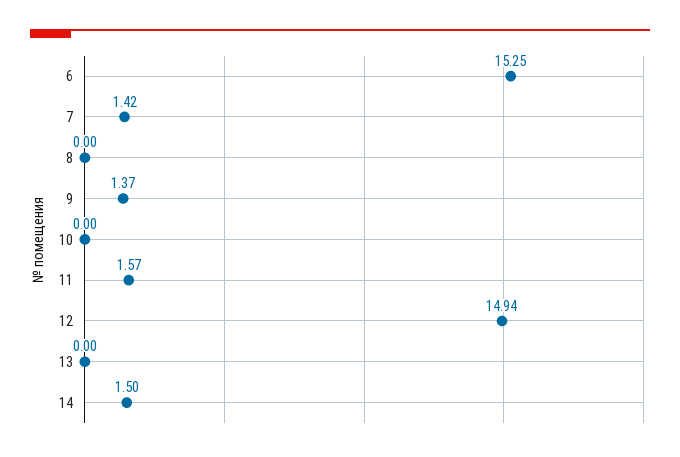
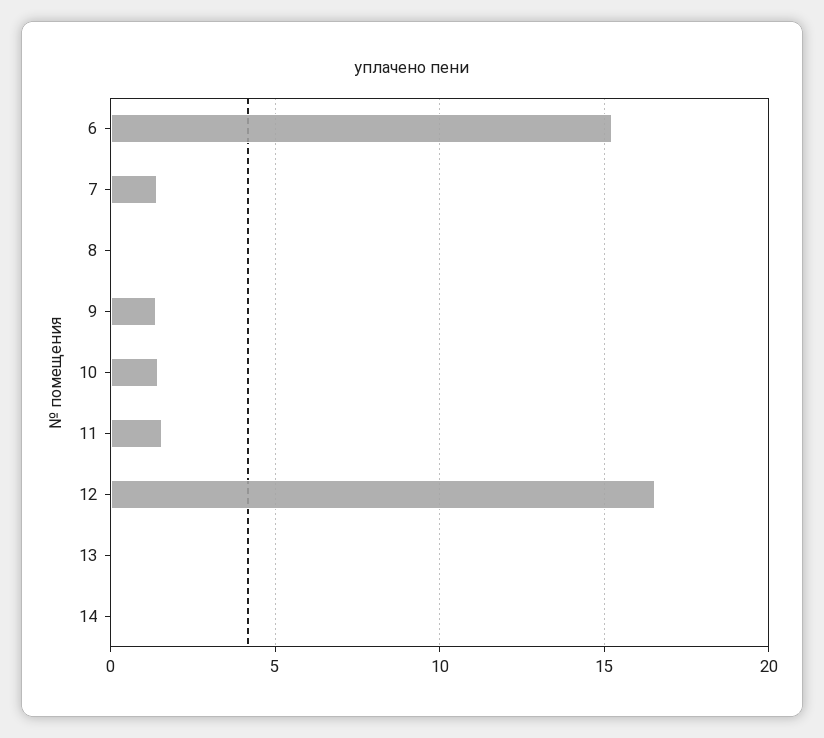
  {
    "6": 15.25,
    "7": 1.42,
    "8": 0,
    "9": 1.37,
-   "10": 0,
+   "10": 1.5,
    "11": 1.57,
-   "12": 14.94,
+   "12": 16.5,
    "13": 0,
-   "14": 1.5
+   "14": 0
  }

